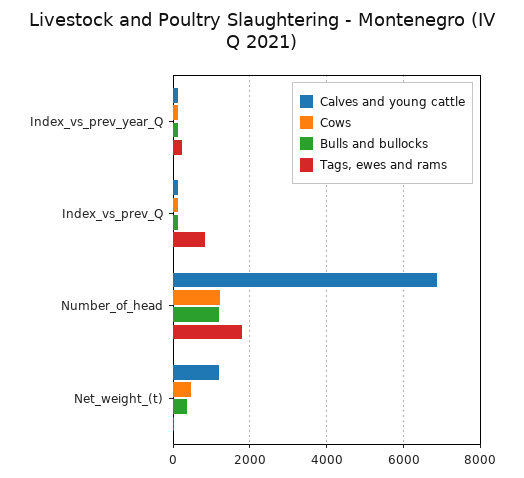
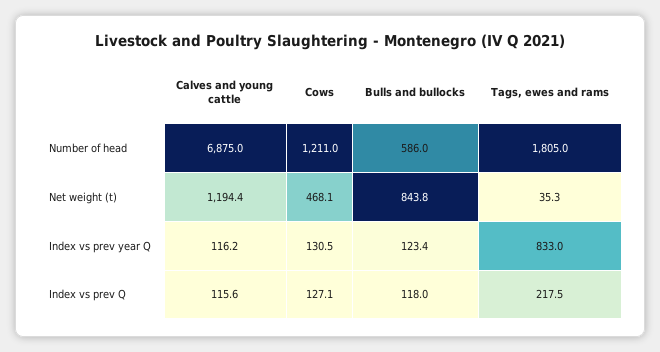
  {
    "Calves and young cattle": {
      "Index_vs_prev_year_Q": 116.2,
      "Index_vs_prev_Q": 115.6,
      "Number_of_head": 6875,
      "Net_weight_(t)": 1194.4
    },
    "Cows": {
      "Index_vs_prev_year_Q": 130.5,
      "Index_vs_prev_Q": 127.1,
      "Number_of_head": 1211,
      "Net_weight_(t)": 468.1
    },
    "Bulls and bullocks": {
      "Index_vs_prev_year_Q": 123.4,
      "Index_vs_prev_Q": 118,
-     "Number_of_head": 1200,
+     "Number_of_head": 586,
-     "Net_weight_(t)": 400
+     "Net_weight_(t)": 843.8
    },
    "Tags, ewes and rams": {
-     "Index_vs_prev_year_Q": 200,
+     "Index_vs_prev_year_Q": 833,
-     "Index_vs_prev_Q": 800,
+     "Index_vs_prev_Q": 217.5,
      "Number_of_head": 1805,
      "Net_weight_(t)": 35.3
    }
  }

